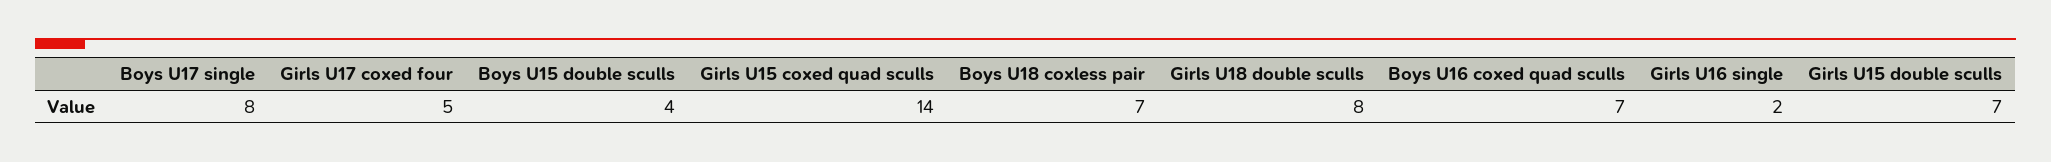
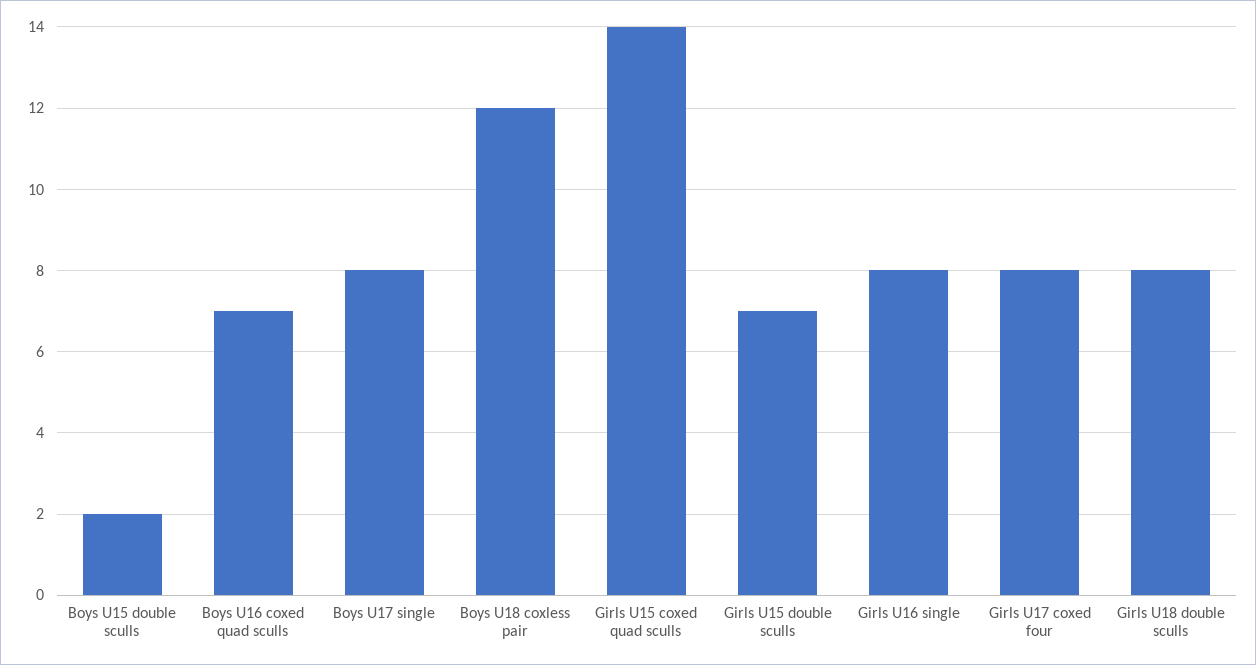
  {
    "Boys U17 single": 8,
-   "Girls U17 coxed four": 5,
+   "Girls U17 coxed four": 8,
-   "Boys U15 double sculls": 4,
+   "Boys U15 double sculls": 2,
    "Girls U15 coxed quad sculls": 14,
-   "Boys U18 coxless pair": 7,
+   "Boys U18 coxless pair": 12,
    "Girls U18 double sculls": 8,
    "Boys U16 coxed quad sculls": 7,
-   "Girls U16 single": 2,
+   "Girls U16 single": 8,
    "Girls U15 double sculls": 7
  }

